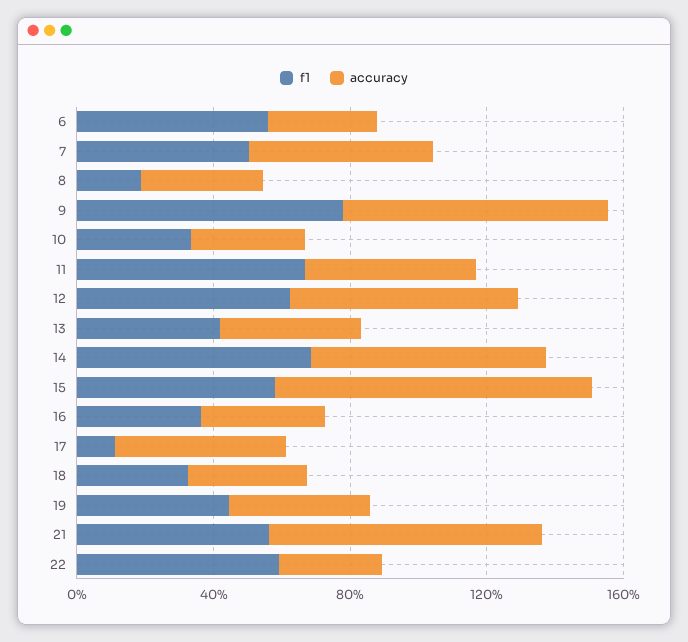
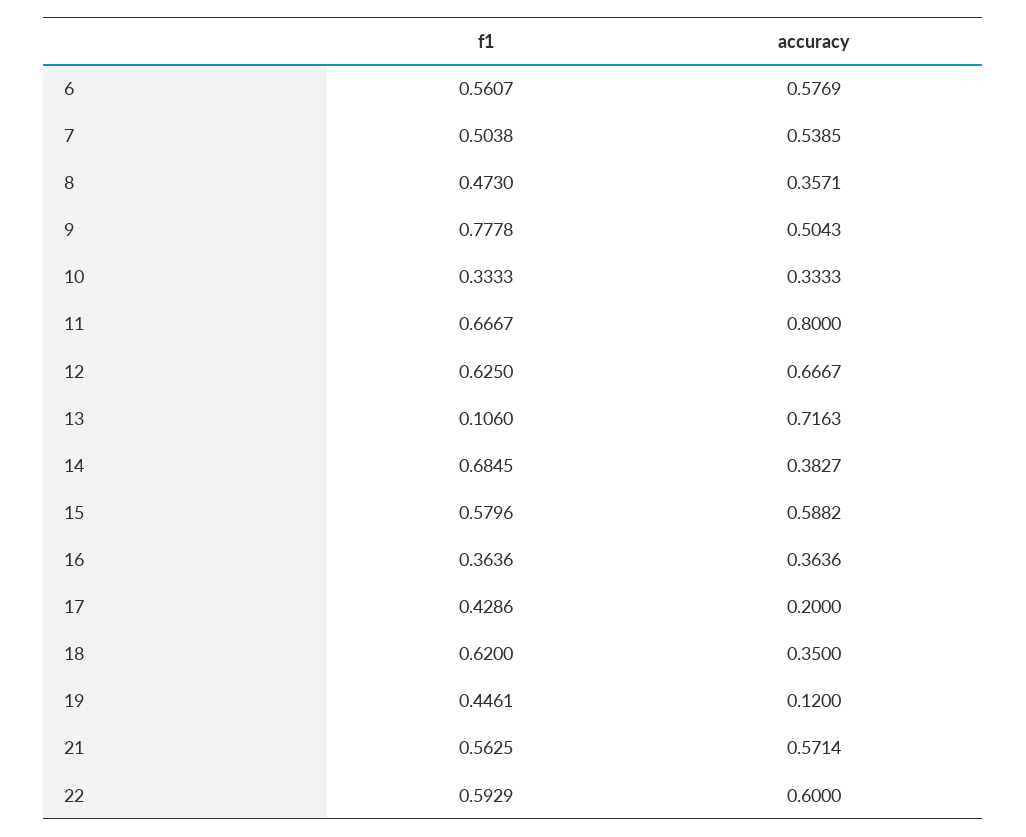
  {
    "f1": {
      "6": 0.5607,
      "7": 0.5038,
-     "8": 0.2,
+     "8": 0.473,
      "9": 0.7778,
      "10": 0.3333,
      "11": 0.6667,
      "12": 0.625,
-     "13": 0.4,
+     "13": 0.106,
      "14": 0.6845,
      "15": 0.5796,
      "16": 0.3636,
-     "17": 0.1,
+     "17": 0.4286,
-     "18": 0.3,
+     "18": 0.62,
      "19": 0.4461,
      "21": 0.5625,
      "22": 0.5929
    },
    "accuracy": {
-     "6": 0.3,
+     "6": 0.5769,
      "7": 0.5385,
      "8": 0.3571,
-     "9": 0.8,
+     "9": 0.5043,
      "10": 0.3333,
-     "11": 0.5,
+     "11": 0.8,
      "12": 0.6667,
-     "13": 0.4,
+     "13": 0.7163,
-     "14": 0.7,
+     "14": 0.3827,
-     "15": 0.9,
+     "15": 0.5882,
      "16": 0.3636,
-     "17": 0.5,
+     "17": 0.2,
      "18": 0.35,
-     "19": 0.4,
+     "19": 0.12,
-     "21": 0.8,
+     "21": 0.5714,
-     "22": 0.3
+     "22": 0.6
    }
  }

